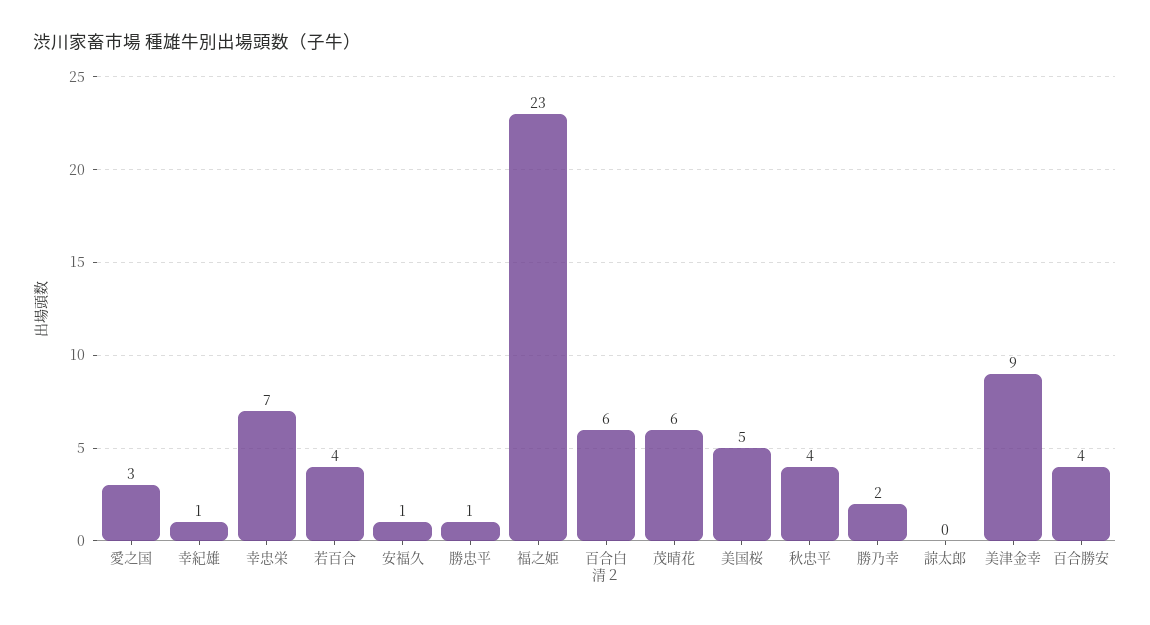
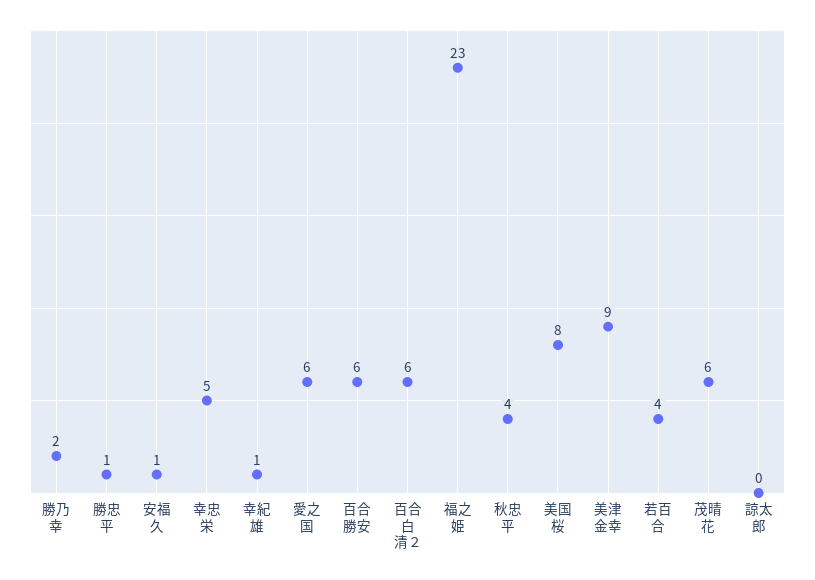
  {
-   "愛之国": 3,
+   "愛之国": 6,
    "幸紀雄": 1,
-   "幸忠栄": 7,
+   "幸忠栄": 5,
    "若百合": 4,
    "安福久": 1,
    "勝忠平": 1,
    "福之姫": 23,
    "百合白清２": 6,
    "茂晴花": 6,
-   "美国桜": 5,
+   "美国桜": 8,
    "秋忠平": 4,
    "勝乃幸": 2,
    "諒太郎": 0,
    "美津金幸": 9,
-   "百合勝安": 4
+   "百合勝安": 6
  }

